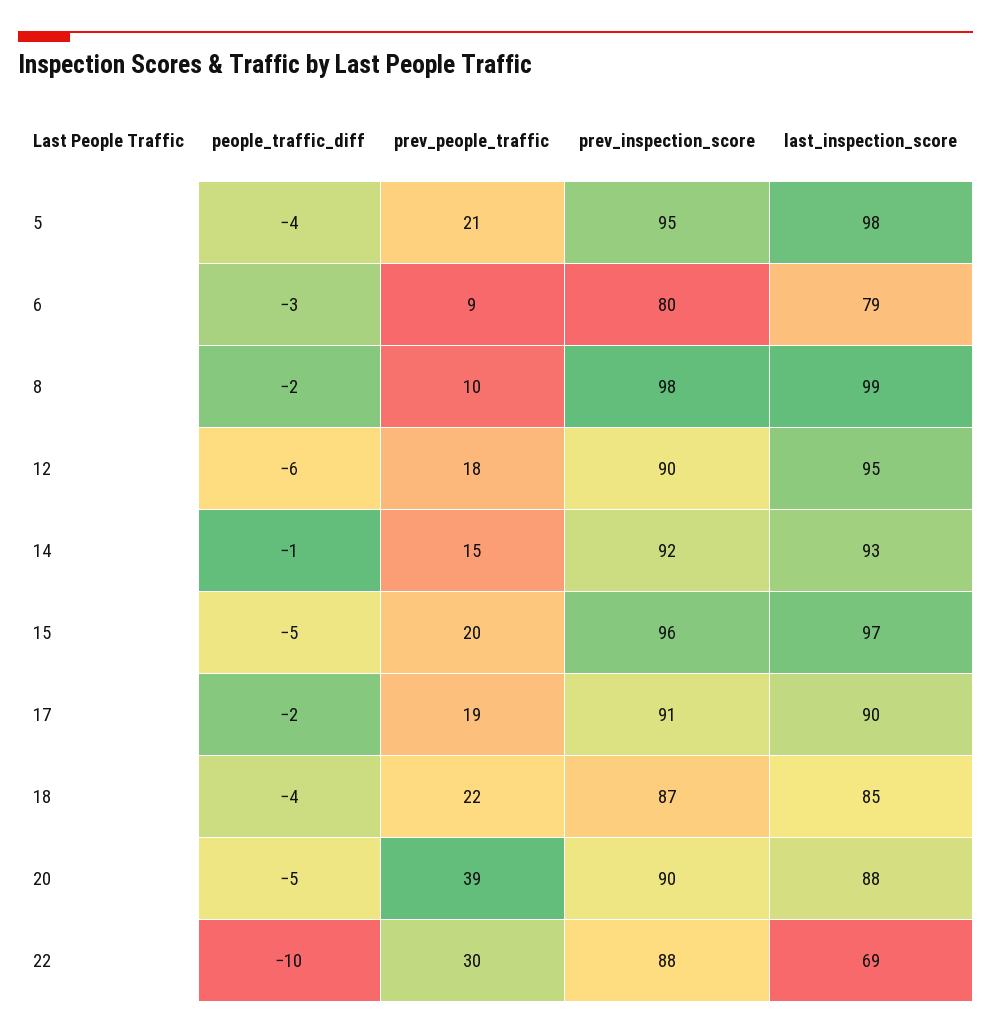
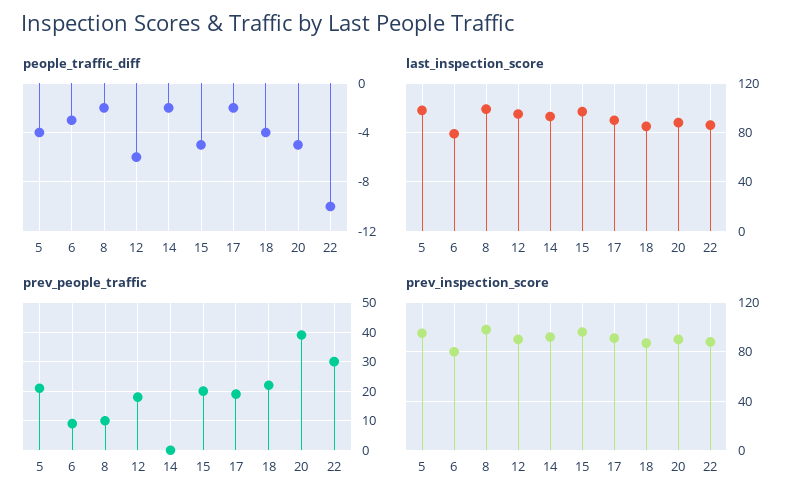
  {
    "people_traffic_diff": {
      "5": -4,
      "6": -3,
      "8": -2,
      "12": -6,
-     "14": -1,
+     "14": -2,
      "15": -5,
      "17": -2,
      "18": -4,
      "20": -5,
      "22": -10
    },
    "prev_people_traffic": {
      "5": 21,
      "6": 9,
      "8": 10,
      "12": 18,
-     "14": 15,
+     "14": 0,
      "15": 20,
      "17": 19,
      "18": 22,
      "20": 39,
      "22": 30
    },
    "prev_inspection_score": {
      "5": 95,
      "6": 80,
      "8": 98,
      "12": 90,
      "14": 92,
      "15": 96,
      "17": 91,
      "18": 87,
      "20": 90,
      "22": 88
    },
    "last_inspection_score": {
      "5": 98,
      "6": 79,
      "8": 99,
      "12": 95,
      "14": 93,
      "15": 97,
      "17": 90,
      "18": 85,
      "20": 88,
-     "22": 69
+     "22": 85
    }
  }

